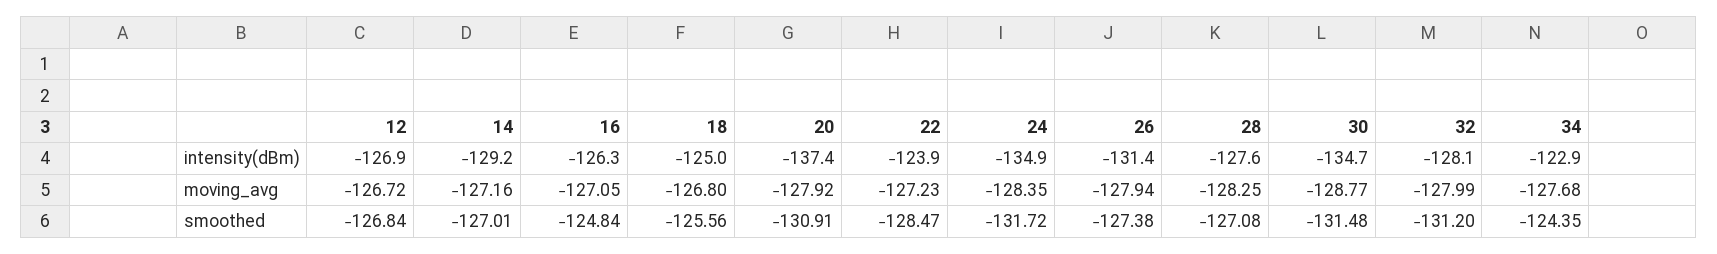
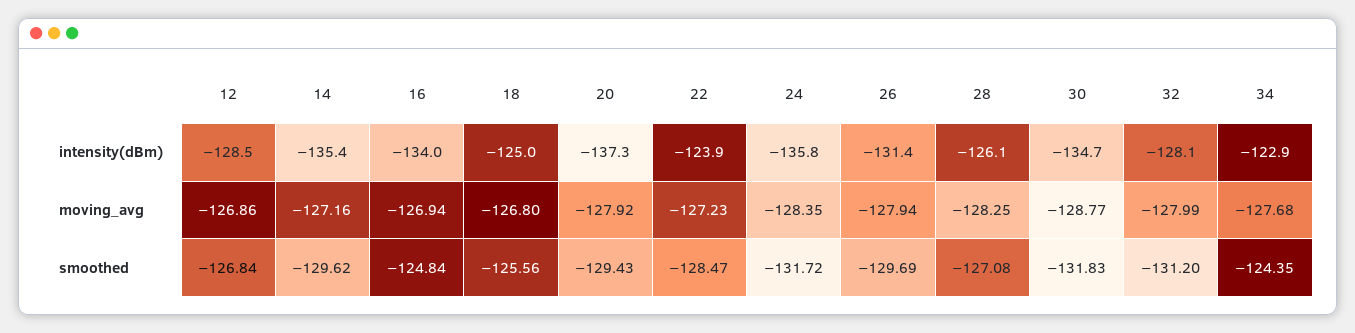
  {
    "12": {
-     "intensity(dBm)": -126.9,
+     "intensity(dBm)": -128.5,
-     "moving_avg": -126.72,
+     "moving_avg": -126.86,
      "smoothed": -126.84
    },
    "14": {
-     "intensity(dBm)": -129.2,
+     "intensity(dBm)": -135.4,
      "moving_avg": -127.16,
-     "smoothed": -127.01
+     "smoothed": -129.62
    },
    "16": {
-     "intensity(dBm)": -126.3,
+     "intensity(dBm)": -134,
-     "moving_avg": -127.05,
+     "moving_avg": -126.94,
      "smoothed": -124.84
    },
    "18": {
      "intensity(dBm)": -125,
      "moving_avg": -126.8,
      "smoothed": -125.56
    },
    "20": {
-     "intensity(dBm)": -137.4,
+     "intensity(dBm)": -137.3,
      "moving_avg": -127.92,
-     "smoothed": -130.91
+     "smoothed": -129.43
    },
    "22": {
      "intensity(dBm)": -123.9,
      "moving_avg": -127.23,
      "smoothed": -128.47
    },
    "24": {
-     "intensity(dBm)": -134.9,
+     "intensity(dBm)": -135.8,
      "moving_avg": -128.35,
      "smoothed": -131.72
    },
    "26": {
      "intensity(dBm)": -131.4,
      "moving_avg": -127.94,
-     "smoothed": -127.38
+     "smoothed": -129.69
    },
    "28": {
-     "intensity(dBm)": -127.6,
+     "intensity(dBm)": -126.1,
      "moving_avg": -128.25,
      "smoothed": -127.08
    },
    "30": {
      "intensity(dBm)": -134.7,
      "moving_avg": -128.77,
-     "smoothed": -131.48
+     "smoothed": -131.83
    },
    "32": {
      "intensity(dBm)": -128.1,
      "moving_avg": -127.99,
      "smoothed": -131.2
    },
    "34": {
      "intensity(dBm)": -122.9,
      "moving_avg": -127.68,
      "smoothed": -124.35
    }
  }

